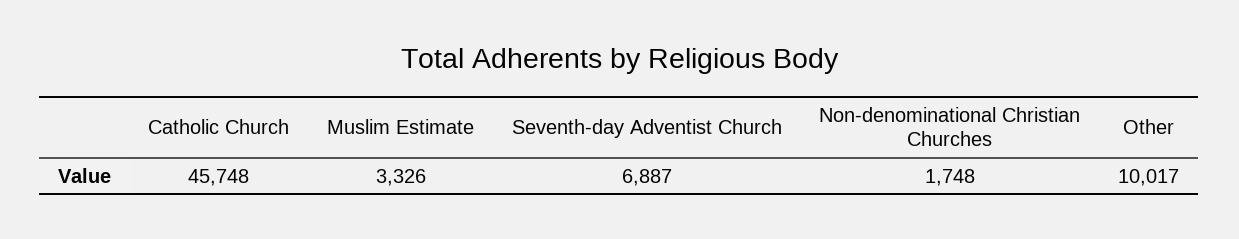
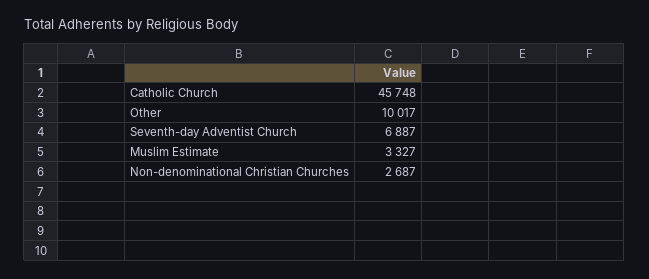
  {
    "Catholic Church": 45748,
-   "Muslim Estimate": 3326,
+   "Muslim Estimate": 3327,
    "Seventh-day Adventist Church": 6887,
-   "Non-denominational Christian Churches": 1748,
+   "Non-denominational Christian Churches": 2687,
    "Other": 10017
  }

